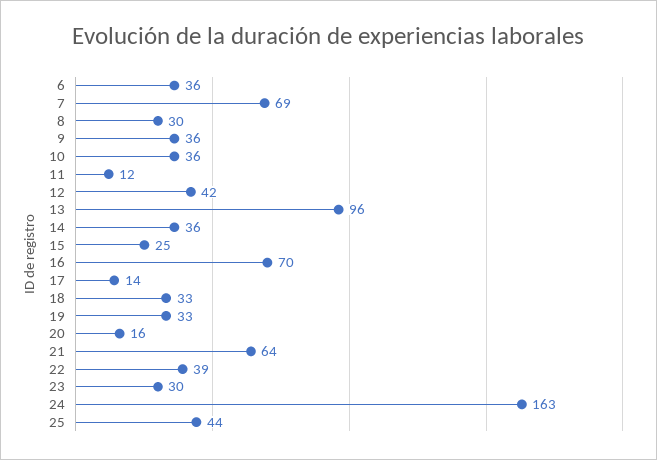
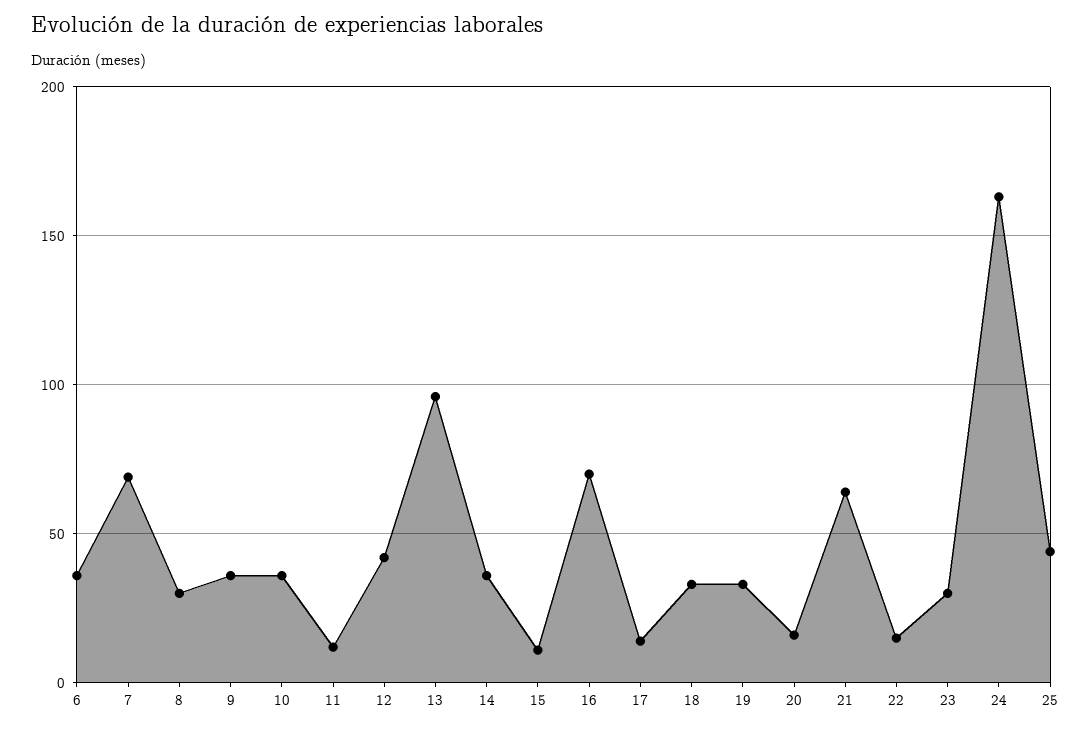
  {
    "6": 36,
    "7": 69,
    "8": 30,
    "9": 36,
    "10": 36,
    "11": 12,
    "12": 42,
    "13": 96,
    "14": 36,
-   "15": 25,
+   "15": 10,
    "16": 70,
    "17": 14,
    "18": 33,
    "19": 33,
    "20": 16,
    "21": 64,
-   "22": 39,
+   "22": 15,
    "23": 30,
    "24": 163,
    "25": 44
  }

